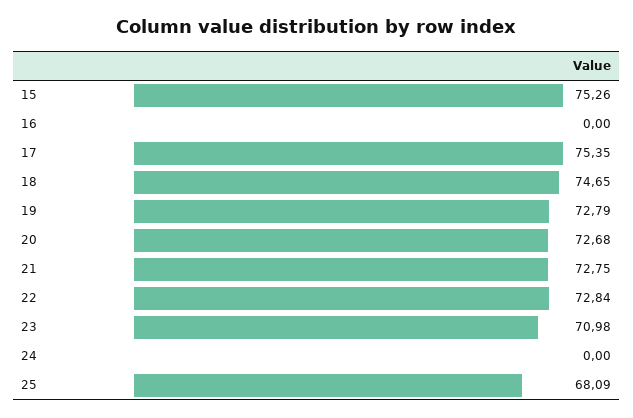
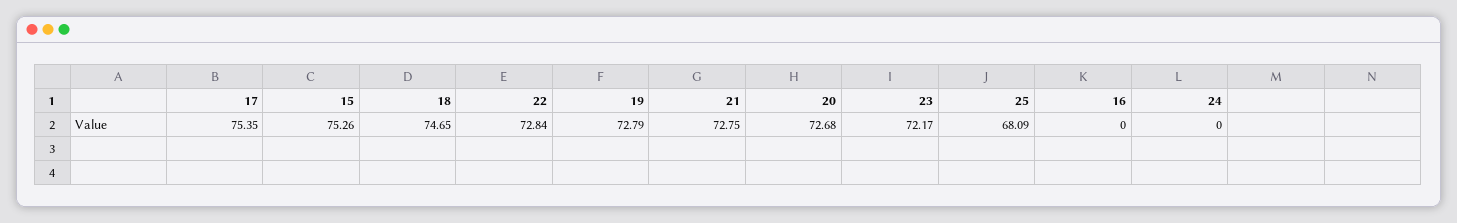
  {
    "15": 75.26,
    "16": 0,
    "17": 75.35,
    "18": 74.65,
    "19": 72.79,
    "20": 72.68,
    "21": 72.75,
    "22": 72.84,
-   "23": 70.98,
+   "23": 72.17,
    "24": 0,
    "25": 68.09
  }

